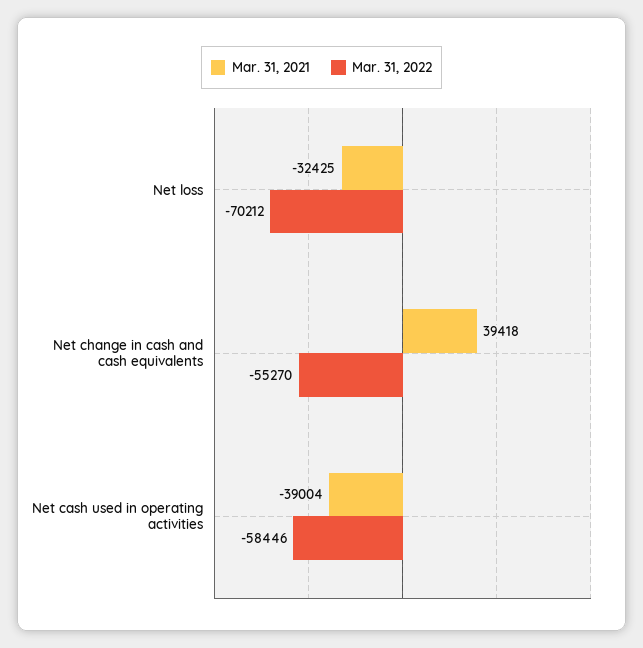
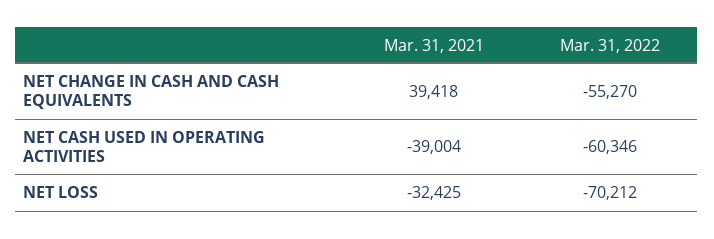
  {
    "Mar. 31, 2021": {
      "Net loss": -32425,
      "Net change in cash and cash equivalents": 39418,
      "Net cash used in operating activities": -39004
    },
    "Mar. 31, 2022": {
      "Net loss": -70212,
      "Net change in cash and cash equivalents": -55270,
-     "Net cash used in operating activities": -58446
+     "Net cash used in operating activities": -60346
    }
  }

